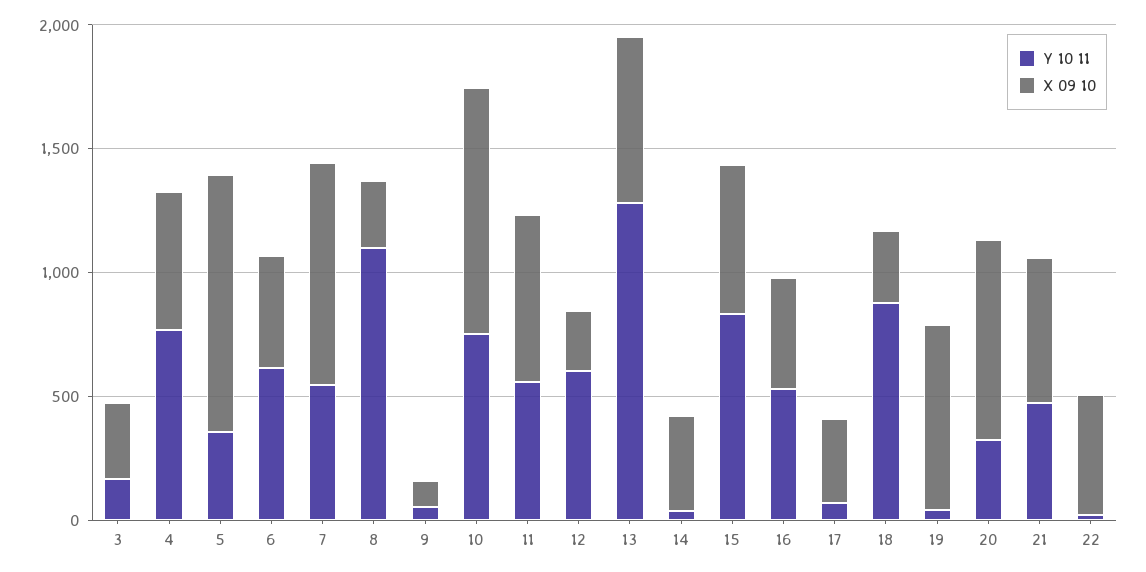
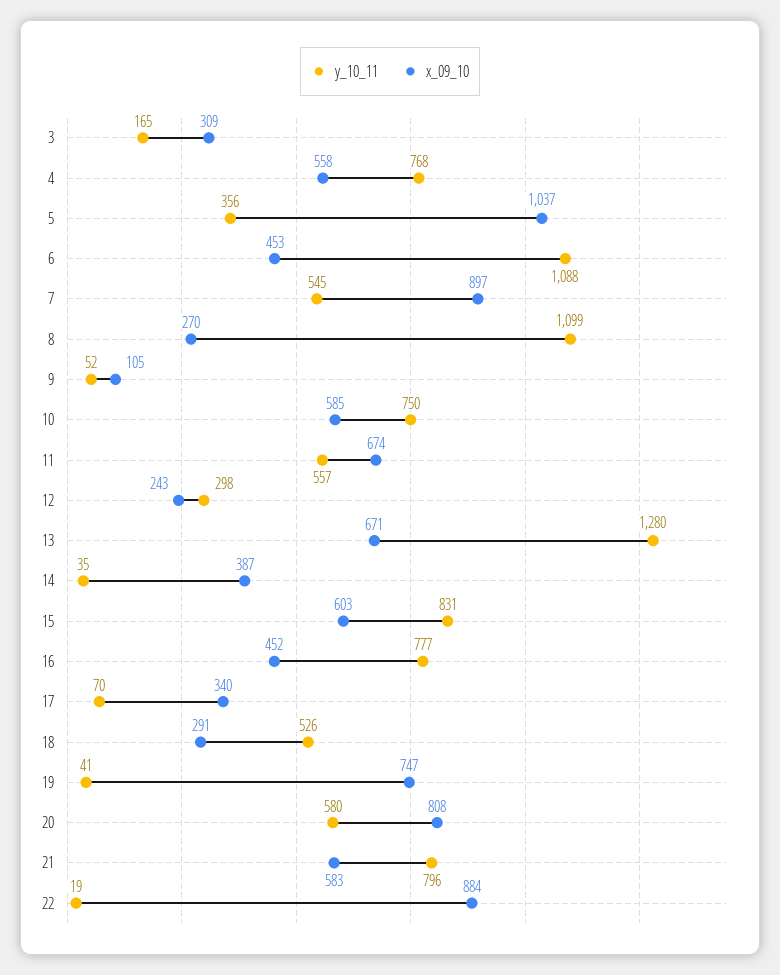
  {
    "Y 10 11": {
      "3": 165,
      "4": 768,
      "5": 356,
-     "6": 600,
+     "6": 1088,
      "7": 545,
      "8": 1099,
      "9": 52,
      "10": 750,
      "11": 557,
-     "12": 600,
+     "12": 298,
      "13": 1280,
      "14": 35,
      "15": 831,
-     "16": 500,
+     "16": 777,
      "17": 70,
-     "18": 900,
+     "18": 526,
      "19": 41,
-     "20": 300,
+     "20": 580,
-     "21": 500,
+     "21": 796,
      "22": 19
    },
    "X 09 10": {
      "3": 309,
      "4": 558,
      "5": 1037,
      "6": 453,
      "7": 897,
      "8": 270,
      "9": 105,
-     "10": 1000,
+     "10": 585,
      "11": 674,
      "12": 243,
      "13": 671,
      "14": 387,
      "15": 603,
      "16": 452,
      "17": 340,
      "18": 291,
      "19": 747,
      "20": 808,
      "21": 583,
-     "22": 500
+     "22": 884
    }
  }

